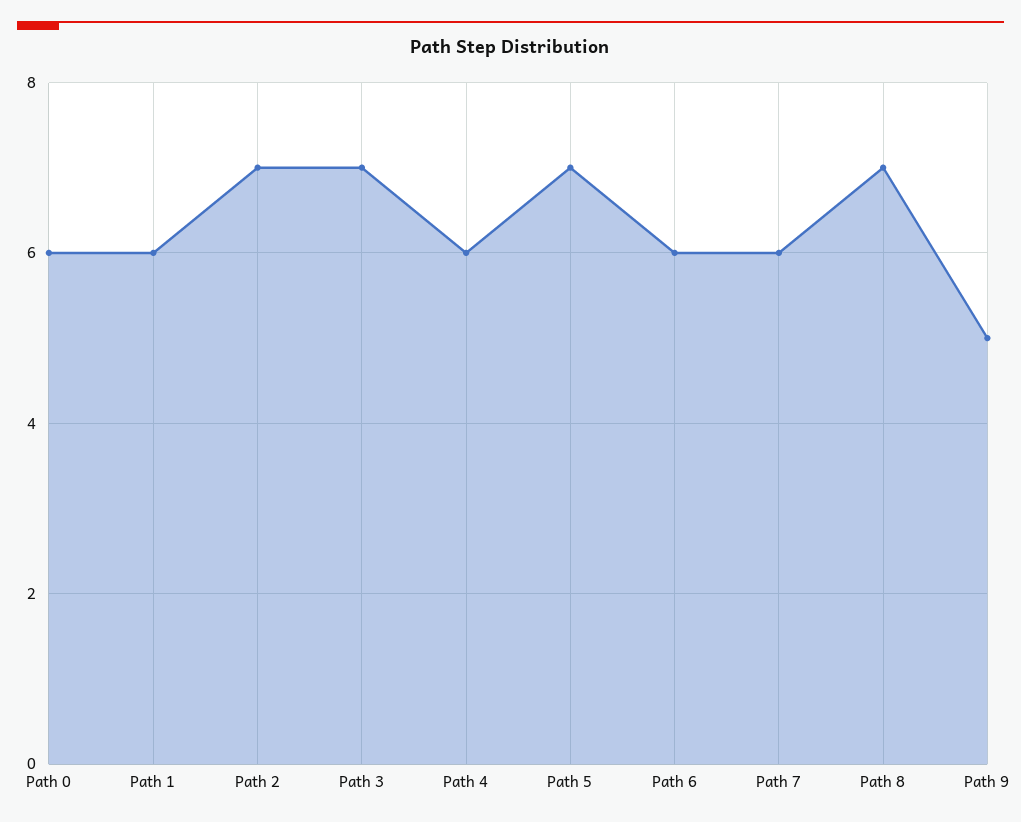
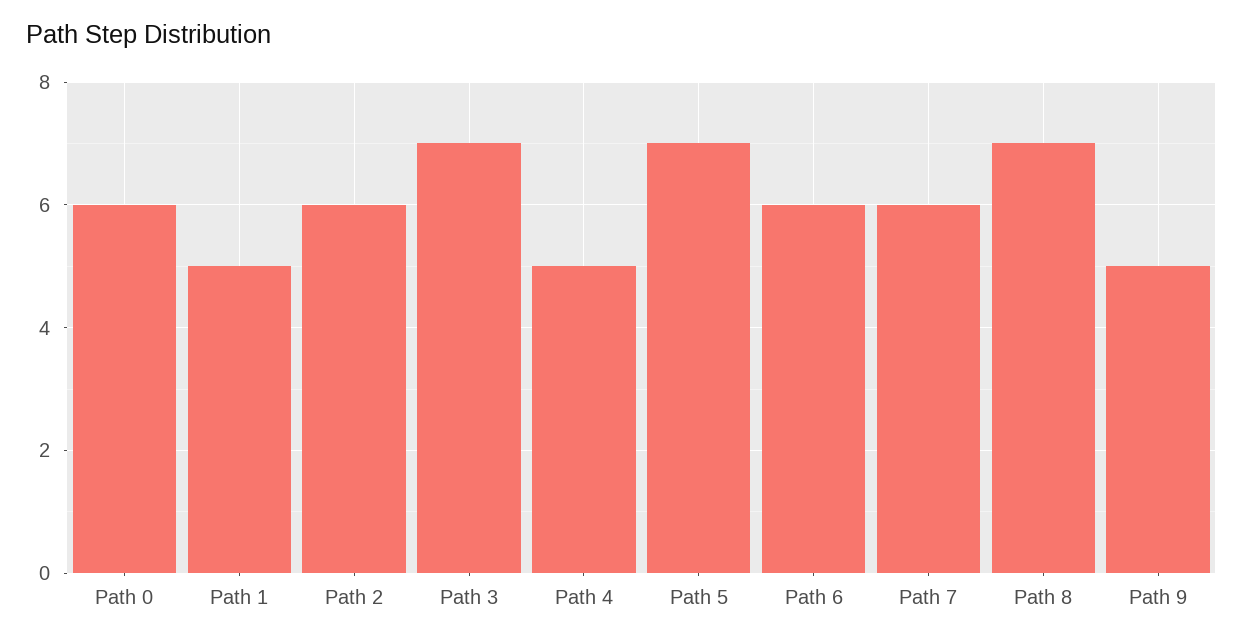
  {
    "Path 0": 6,
-   "Path 1": 6,
+   "Path 1": 5,
-   "Path 2": 7,
+   "Path 2": 6,
    "Path 3": 7,
-   "Path 4": 6,
+   "Path 4": 5,
    "Path 5": 7,
    "Path 6": 6,
    "Path 7": 6,
    "Path 8": 7,
    "Path 9": 5
  }

